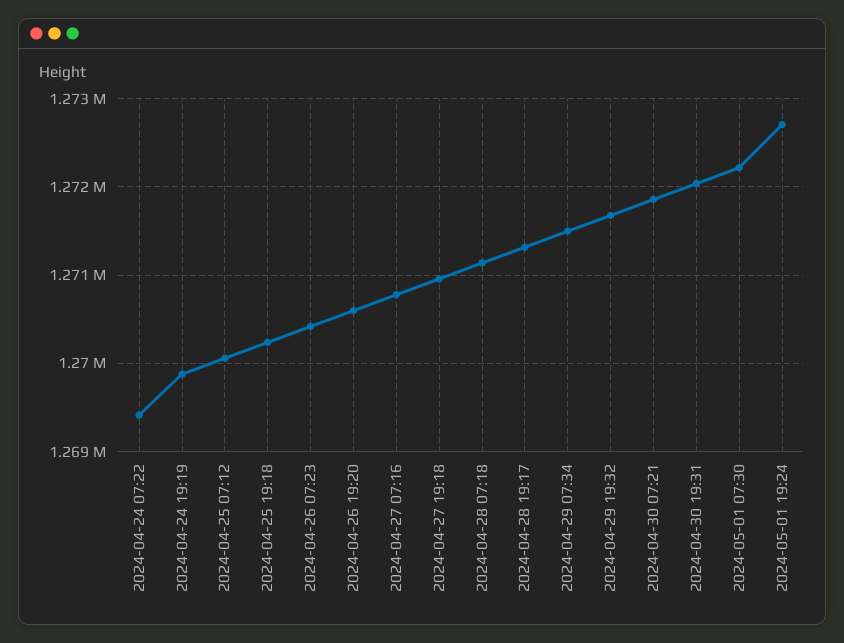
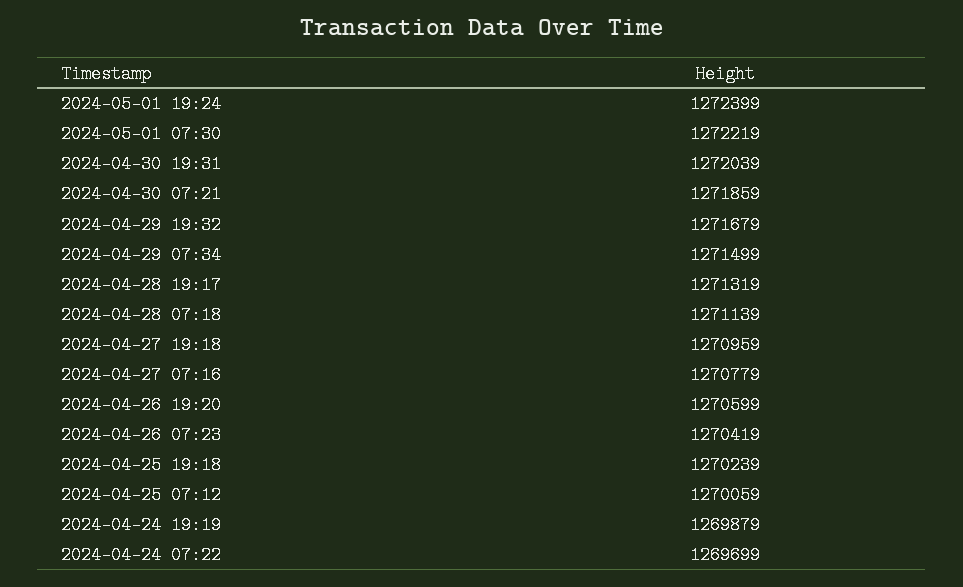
  {
-   "2024-04-24 07:22": 1269400,
+   "2024-04-24 07:22": 1269699,
    "2024-04-24 19:19": 1269879,
    "2024-04-25 07:12": 1270059,
    "2024-04-25 19:18": 1270239,
    "2024-04-26 07:23": 1270419,
    "2024-04-26 19:20": 1270599,
    "2024-04-27 07:16": 1270779,
    "2024-04-27 19:18": 1270959,
    "2024-04-28 07:18": 1271139,
    "2024-04-28 19:17": 1271319,
    "2024-04-29 07:34": 1271499,
    "2024-04-29 19:32": 1271679,
    "2024-04-30 07:21": 1271859,
    "2024-04-30 19:31": 1272039,
    "2024-05-01 07:30": 1272219,
-   "2024-05-01 19:24": 1272700
+   "2024-05-01 19:24": 1272399
  }

